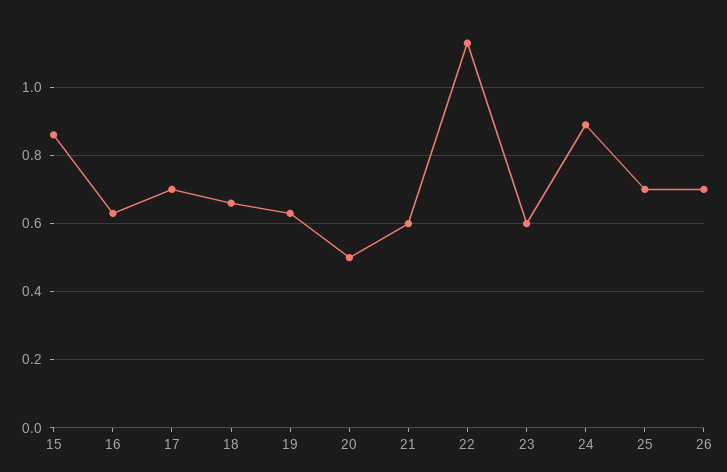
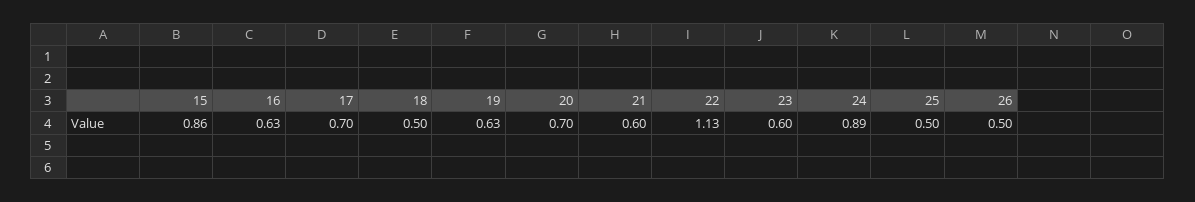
  {
    "15": 0.86,
    "16": 0.63,
    "17": 0.7,
-   "18": 0.65,
+   "18": 0.5,
    "19": 0.63,
-   "20": 0.5,
+   "20": 0.7,
    "21": 0.6,
    "22": 1.13,
    "23": 0.6,
    "24": 0.89,
-   "25": 0.7,
+   "25": 0.5,
-   "26": 0.7
+   "26": 0.5
  }

